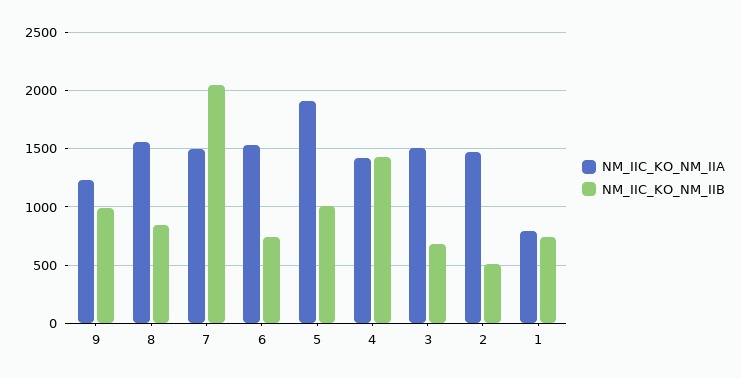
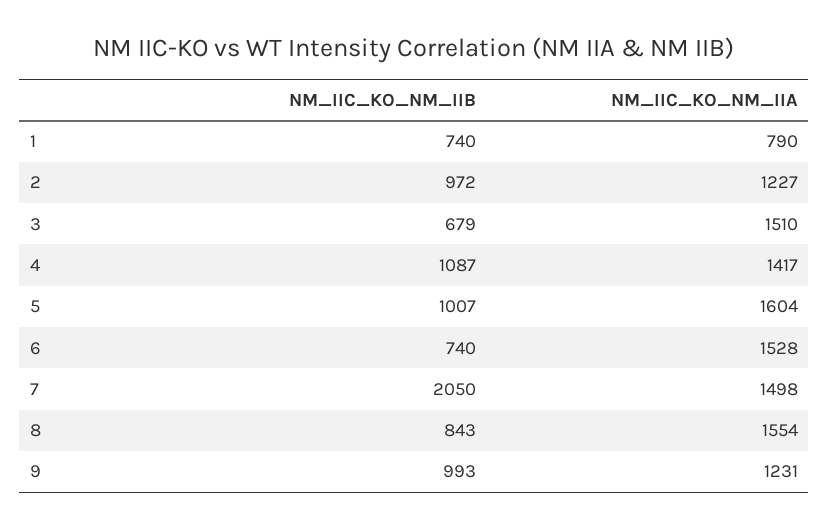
  {
    "NM_IIC_KO_NM_IIA": {
      "9": 1231,
      "8": 1554,
      "7": 1498,
      "6": 1528,
-     "5": 1900,
+     "5": 1604,
      "4": 1417,
      "3": 1510,
-     "2": 1500,
+     "2": 1227,
      "1": 790
    },
    "NM_IIC_KO_NM_IIB": {
      "9": 993,
      "8": 843,
      "7": 2050,
      "6": 740,
      "5": 1007,
-     "4": 1400,
+     "4": 1087,
      "3": 679,
-     "2": 500,
+     "2": 972,
      "1": 740
    }
  }

